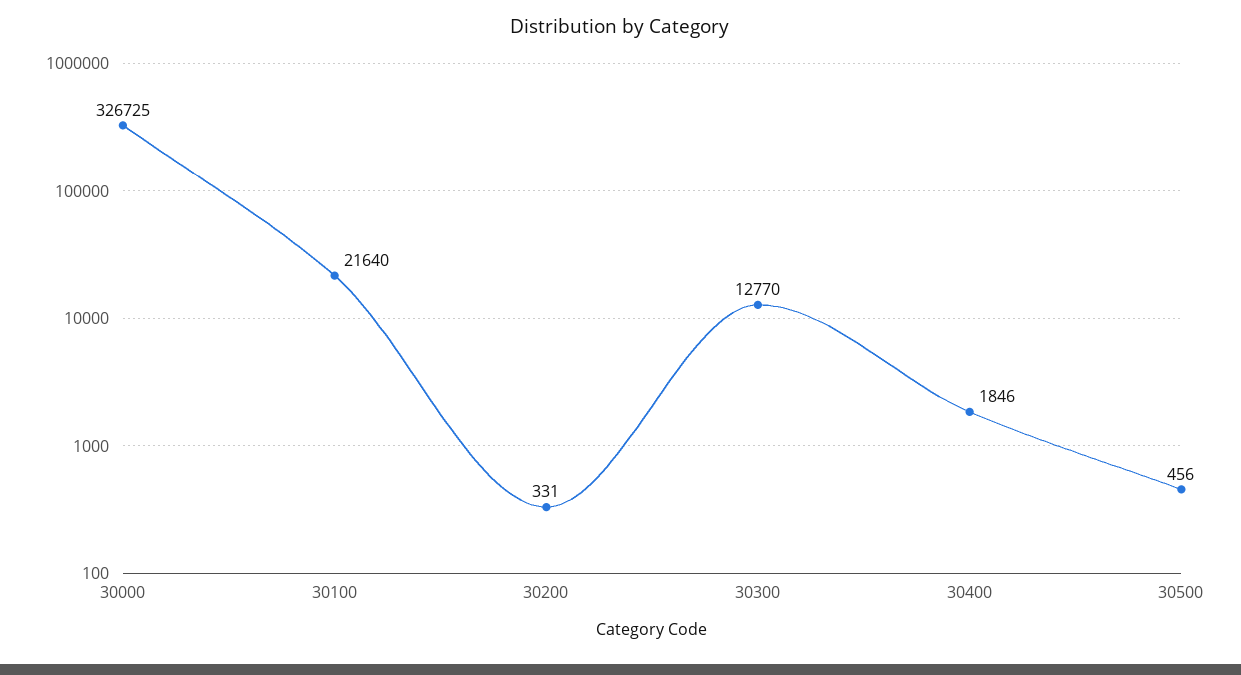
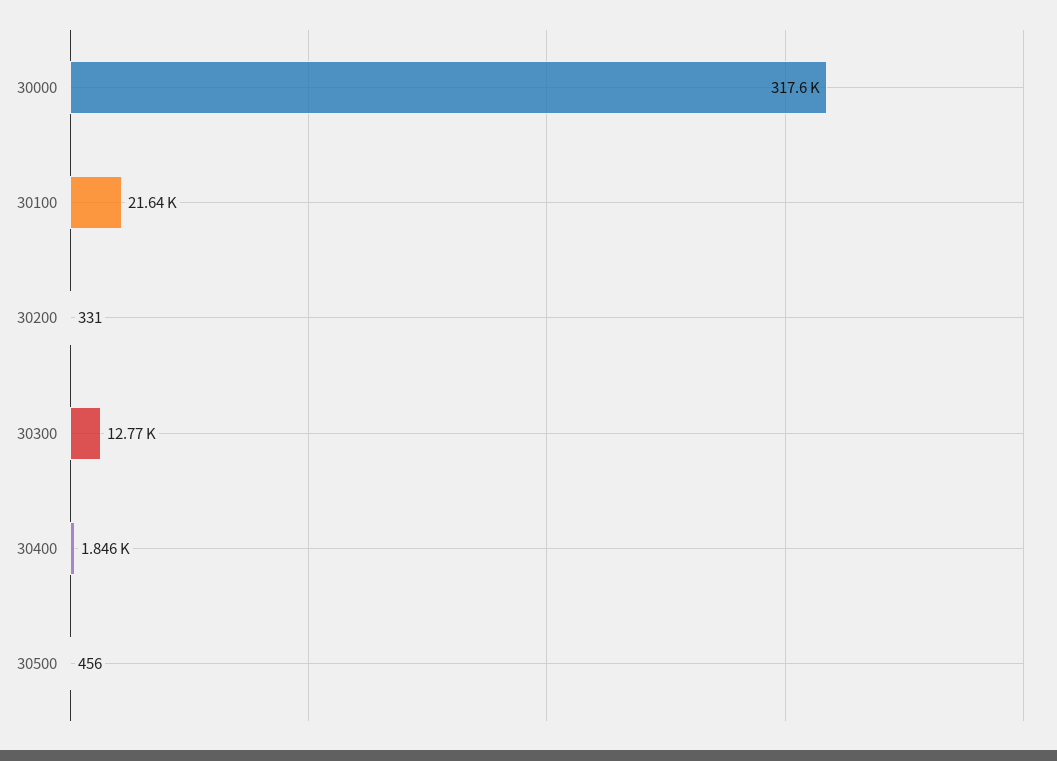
  {
-   "30000": 326725,
+   "30000": 317600,
    "30100": 21640,
    "30200": 331,
    "30300": 12770,
    "30400": 1846,
    "30500": 456
  }

